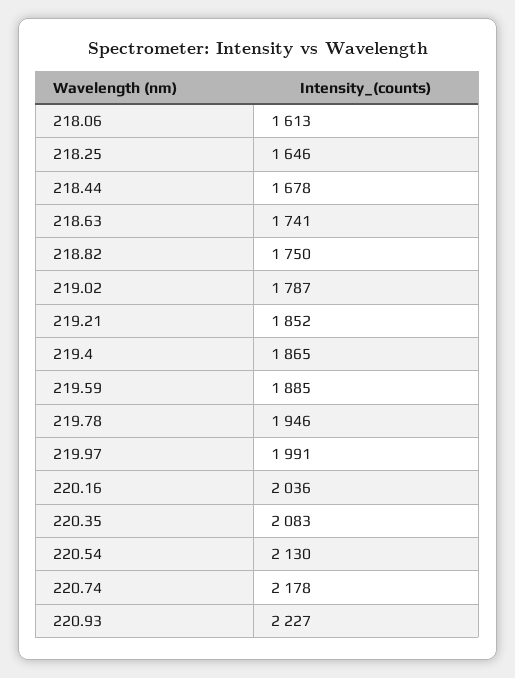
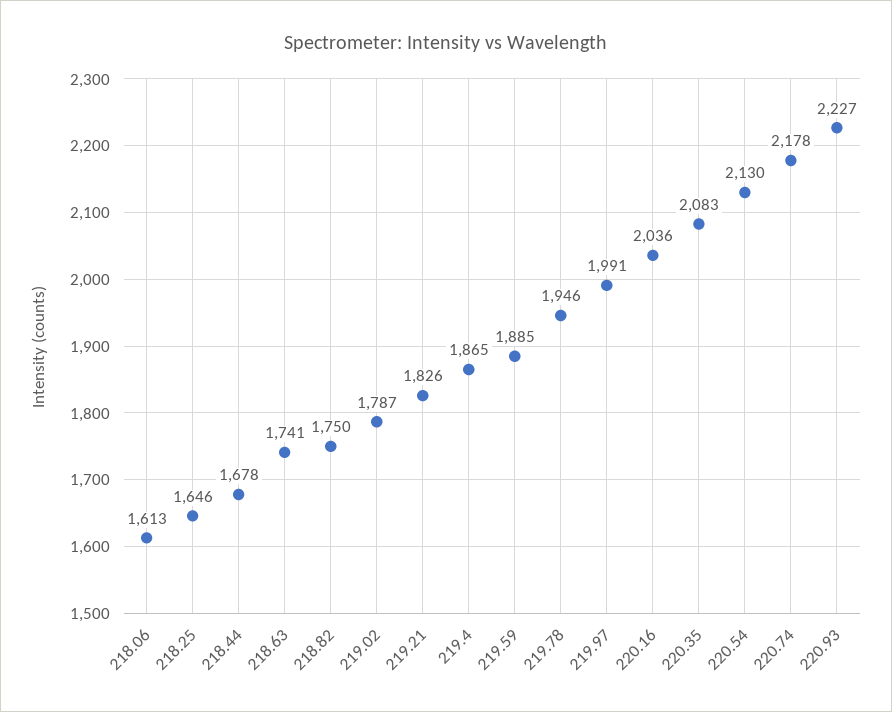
  {
    "218.06": 1613,
    "218.25": 1646,
    "218.44": 1678,
    "218.63": 1741,
    "218.82": 1750,
    "219.02": 1787,
-   "219.21": 1852,
+   "219.21": 1826,
    "219.4": 1865,
    "219.59": 1885,
    "219.78": 1946,
    "219.97": 1991,
    "220.16": 2036,
    "220.35": 2083,
    "220.54": 2130,
    "220.74": 2178,
    "220.93": 2227
  }

